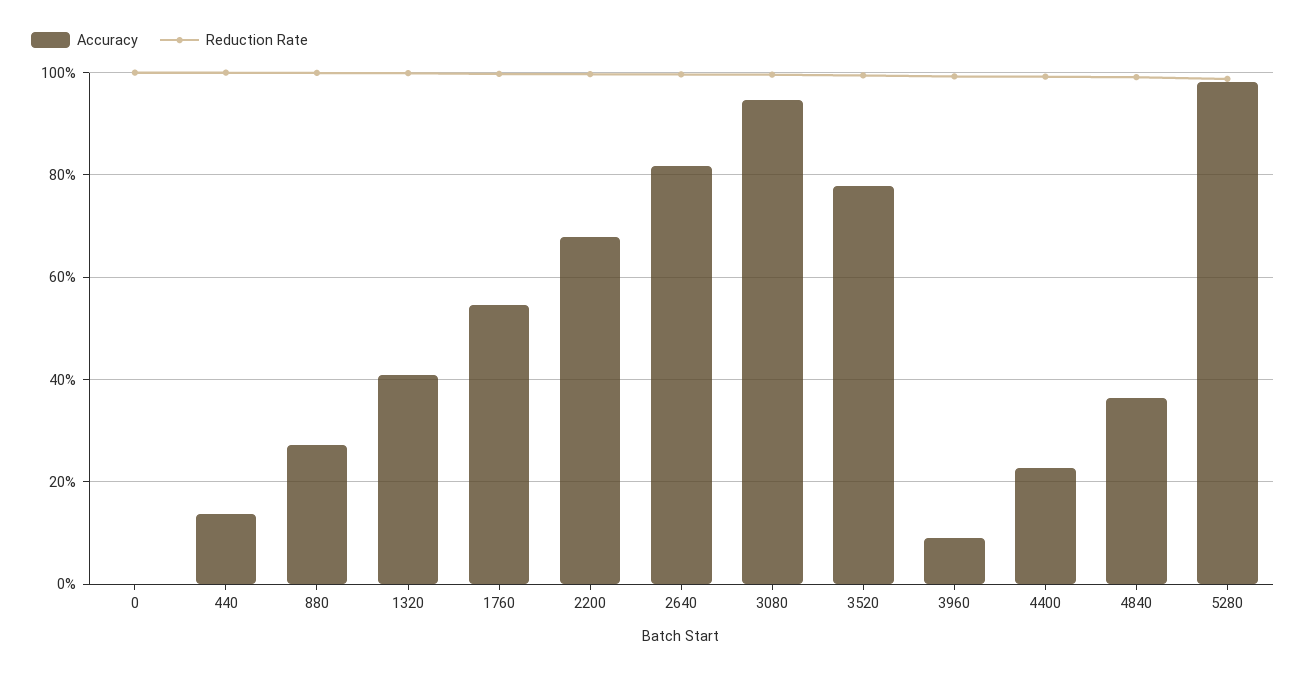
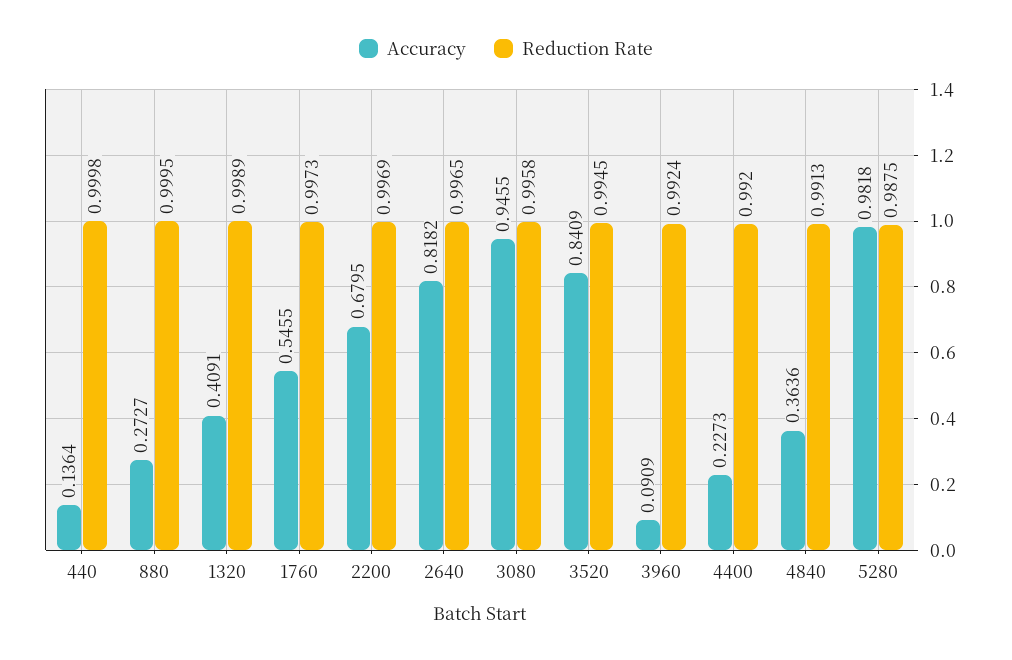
  {
    "Accuracy": {
-     "0": 0,
      "440": 0.1364,
      "880": 0.2727,
      "1320": 0.4091,
      "1760": 0.5455,
      "2200": 0.6795,
      "2640": 0.8182,
      "3080": 0.9455,
-     "3520": 0.78,
+     "3520": 0.8409,
      "3960": 0.0909,
      "4400": 0.2273,
      "4840": 0.3636,
      "5280": 0.9818
    },
    "Reduction Rate": {
-     "0": 1,
      "440": 0.9998,
      "880": 0.9995,
      "1320": 0.9989,
      "1760": 0.9973,
      "2200": 0.9969,
      "2640": 0.9965,
      "3080": 0.9958,
      "3520": 0.9945,
      "3960": 0.9924,
      "4400": 0.992,
      "4840": 0.9913,
      "5280": 0.9875
    }
  }

